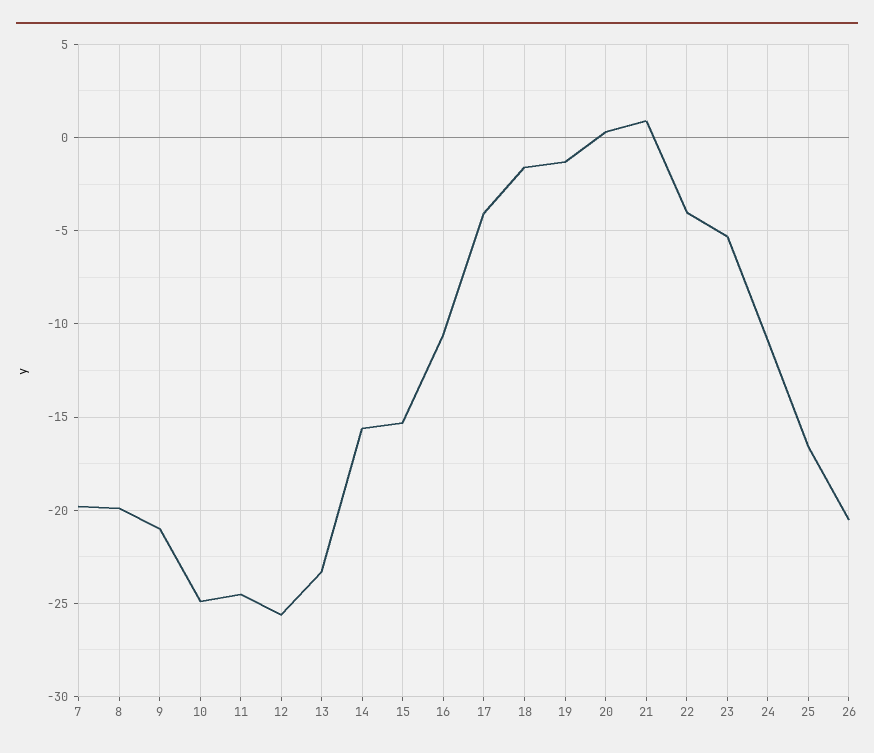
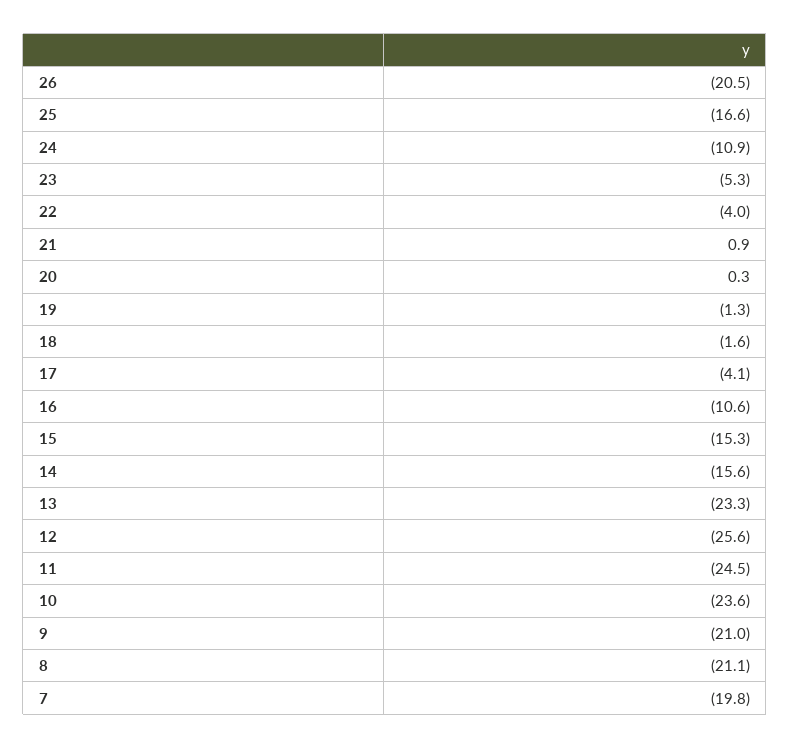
  {
    "7": -19.8,
-   "8": -20,
+   "8": -21.1,
    "9": -21,
-   "10": -25,
+   "10": -23.6,
    "11": -24.5,
    "12": -25.6,
    "13": -23.3,
    "14": -15.6,
    "15": -15.3,
    "16": -10.6,
    "17": -4.1,
    "18": -1.6,
    "19": -1.3,
    "20": 0.3,
    "21": 0.9,
    "22": -4,
    "23": -5.3,
    "24": -10.9,
    "25": -16.6,
    "26": -20.5
  }

